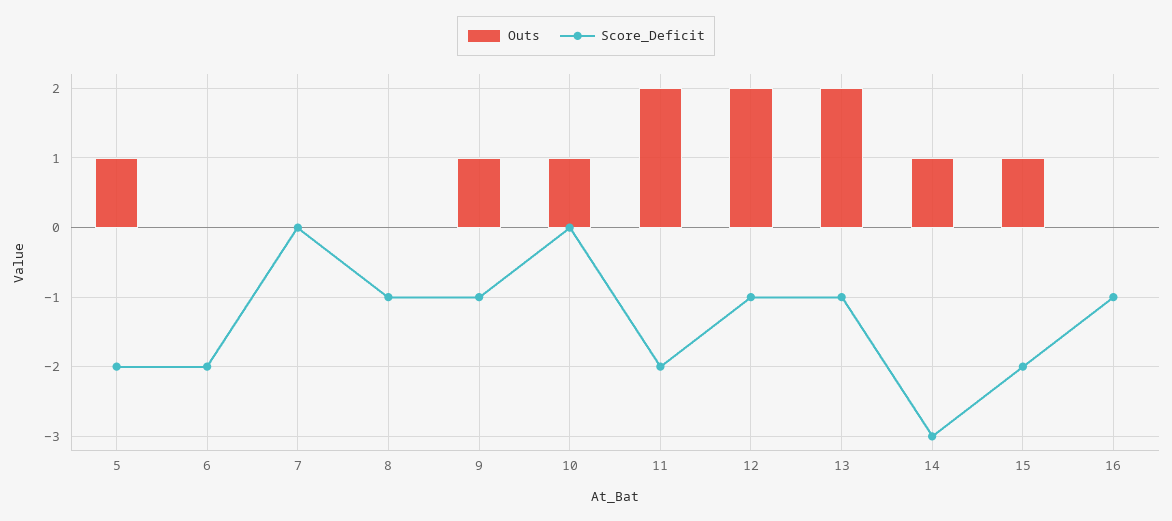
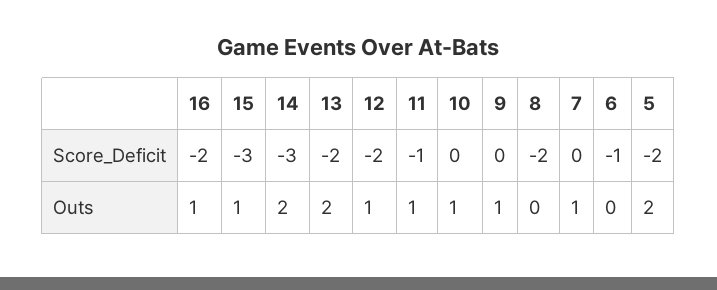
  {
    "Outs": {
-     "5": 1,
+     "5": 2,
      "6": 0,
-     "7": 0,
+     "7": 1,
      "8": 0,
      "9": 1,
      "10": 1,
-     "11": 2,
+     "11": 1,
-     "12": 2,
+     "12": 1,
      "13": 2,
-     "14": 1,
+     "14": 2,
      "15": 1,
-     "16": 0
+     "16": 1
    },
    "Score_Deficit": {
      "5": -2,
-     "6": -2,
+     "6": -1,
      "7": 0,
-     "8": -1,
+     "8": -2,
-     "9": -1,
+     "9": 0,
      "10": 0,
-     "11": -2,
+     "11": -1,
-     "12": -1,
+     "12": -2,
-     "13": -1,
+     "13": -2,
      "14": -3,
-     "15": -2,
+     "15": -3,
-     "16": -1
+     "16": -2
    }
  }

